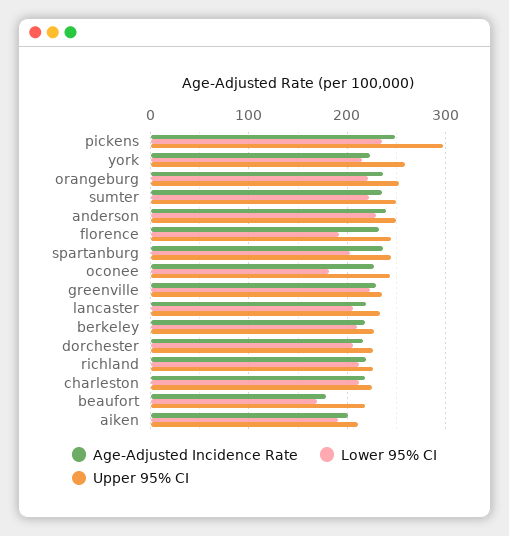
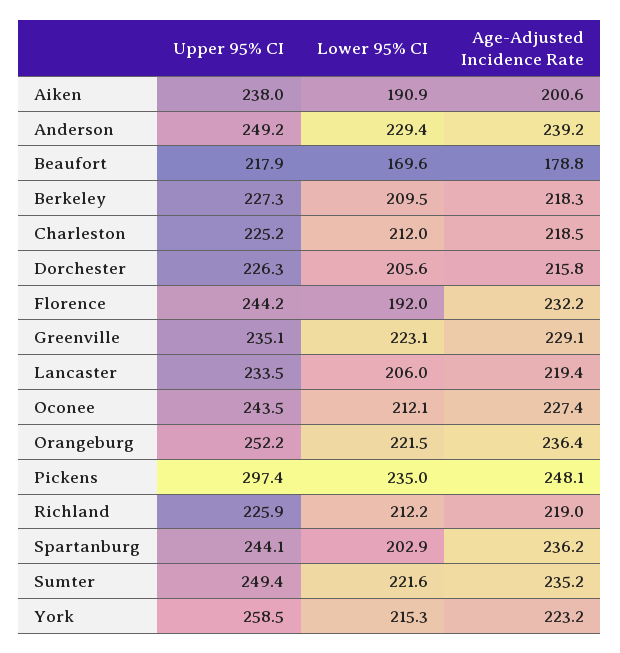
  {
    "Age-Adjusted Incidence Rate": {
      "pickens": 248.1,
      "york": 223.2,
      "orangeburg": 236.4,
      "sumter": 235.2,
      "anderson": 239.2,
      "florence": 232.2,
      "spartanburg": 236.2,
      "oconee": 227.4,
      "greenville": 229.1,
      "lancaster": 219.4,
      "berkeley": 218.3,
      "dorchester": 215.8,
      "richland": 219,
      "charleston": 218.5,
      "beaufort": 178.8,
      "aiken": 200.6
    },
    "Lower 95% CI": {
      "pickens": 235,
      "york": 215.3,
      "orangeburg": 221.5,
      "sumter": 221.6,
      "anderson": 229.4,
      "florence": 192,
      "spartanburg": 202.9,
-     "oconee": 180,
+     "oconee": 212.1,
      "greenville": 223.1,
      "lancaster": 206,
      "berkeley": 209.5,
      "dorchester": 205.6,
      "richland": 212.2,
      "charleston": 212,
      "beaufort": 169.6,
      "aiken": 190.9
    },
    "Upper 95% CI": {
      "pickens": 297.4,
      "york": 258.5,
      "orangeburg": 252.2,
      "sumter": 249.4,
      "anderson": 249.2,
      "florence": 244.2,
      "spartanburg": 244.1,
      "oconee": 243.5,
      "greenville": 235.1,
      "lancaster": 233.5,
      "berkeley": 227.3,
      "dorchester": 226.3,
      "richland": 225.9,
      "charleston": 225.2,
      "beaufort": 217.9,
-     "aiken": 210
+     "aiken": 238
    }
  }

